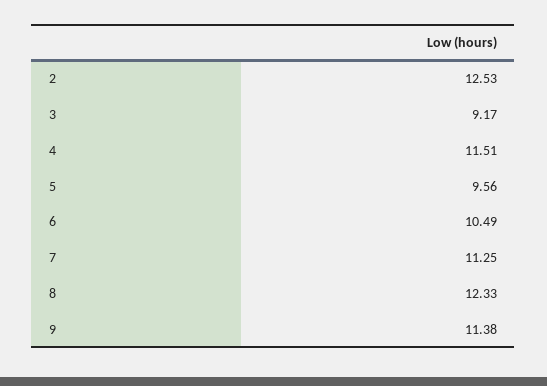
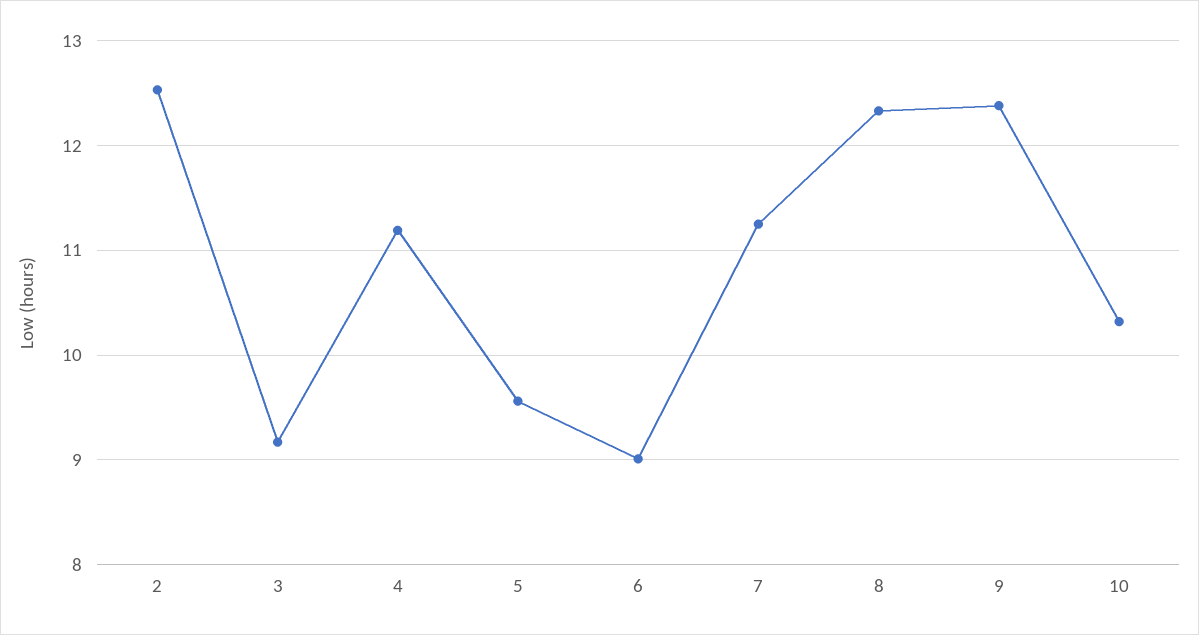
  {
    "2": 12.53,
    "3": 9.17,
-   "4": 11.51,
+   "4": 11.2,
    "5": 9.56,
-   "6": 10.49,
+   "6": 9,
    "7": 11.25,
    "8": 12.33,
-   "9": 11.38
+   "9": 12.4,
+   "10": 10.3
  }

